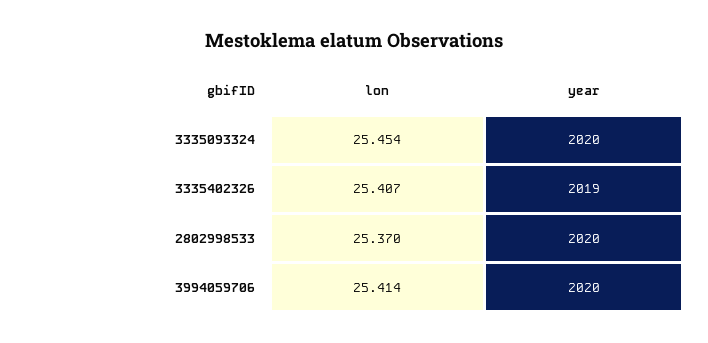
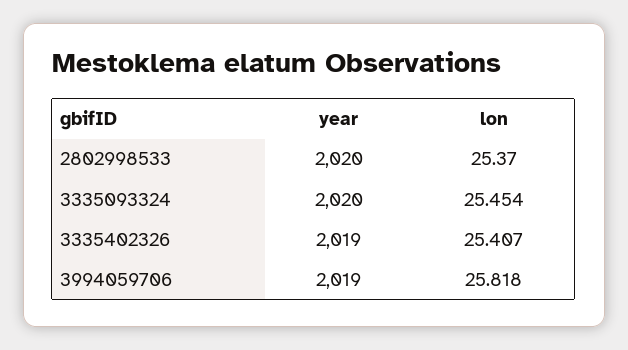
  {
    "lon": {
      "3335093324": 25.454,
      "3335402326": 25.407,
      "2802998533": 25.37,
-     "3994059706": 25.414
+     "3994059706": 25.818
    },
    "year": {
      "3335093324": 2020,
      "3335402326": 2019,
      "2802998533": 2020,
-     "3994059706": 2020
+     "3994059706": 2019
    }
  }

